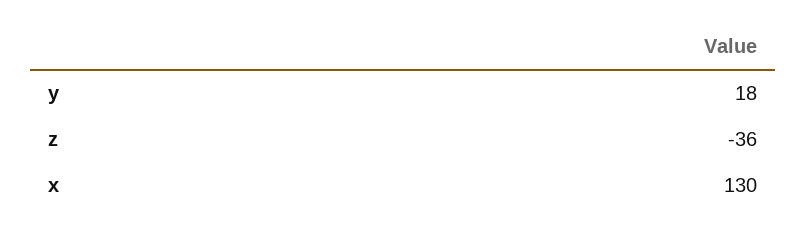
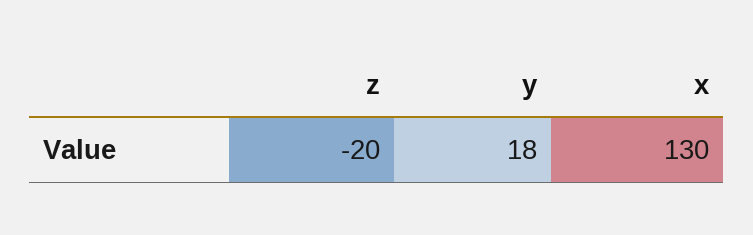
  {
    "y": 18,
-   "z": -36,
+   "z": -20,
    "x": 130
  }

